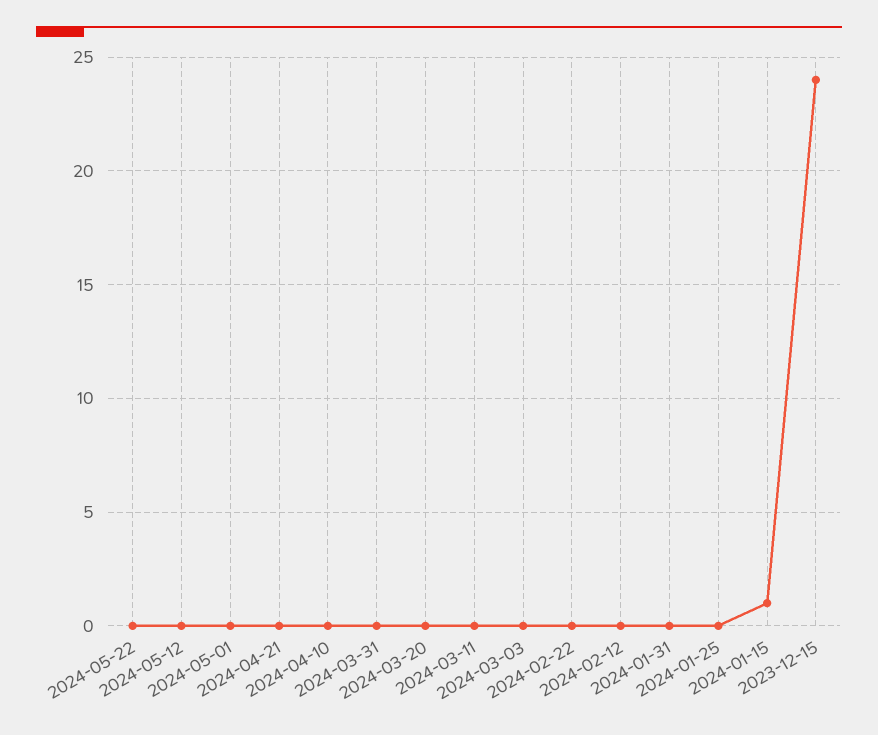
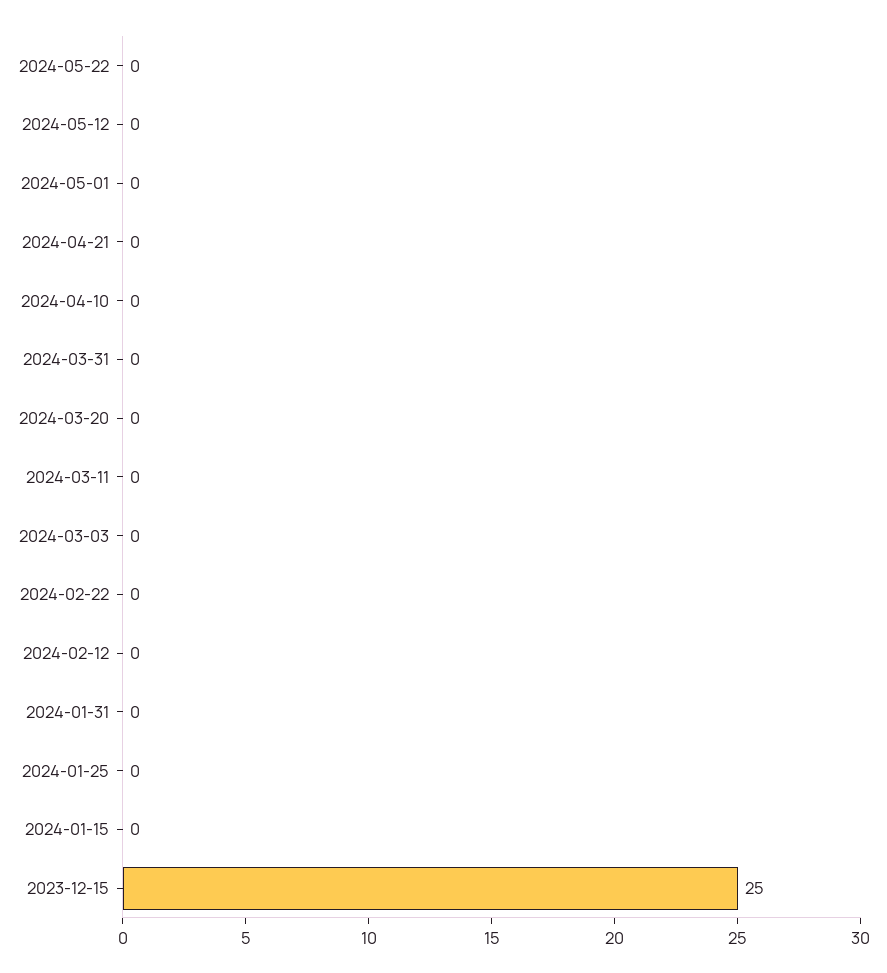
  {
    "2024-05-22": 0,
    "2024-05-12": 0,
    "2024-05-01": 0,
    "2024-04-21": 0,
    "2024-04-10": 0,
    "2024-03-31": 0,
    "2024-03-20": 0,
    "2024-03-11": 0,
    "2024-03-03": 0,
    "2024-02-22": 0,
    "2024-02-12": 0,
    "2024-01-31": 0,
    "2024-01-25": 0,
-   "2024-01-15": 1,
+   "2024-01-15": 0,
-   "2023-12-15": 24
+   "2023-12-15": 25
  }

